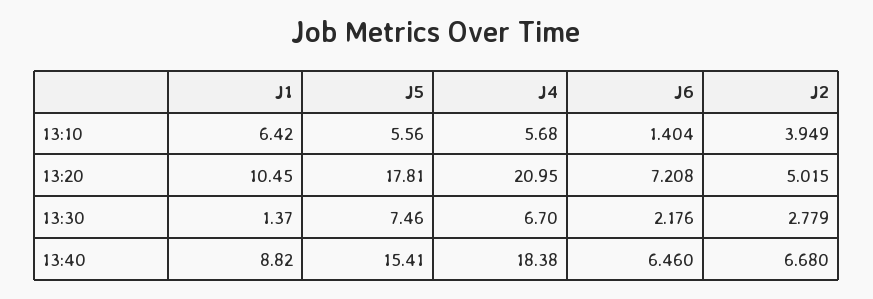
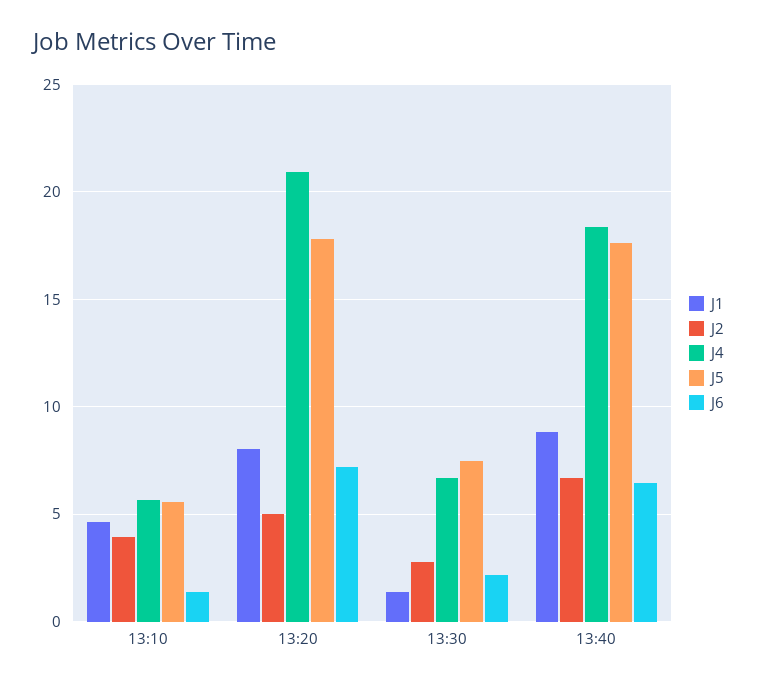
  {
    "J1": {
-     "13:10": 6.42,
+     "13:10": 4.5,
-     "13:20": 10.45,
+     "13:20": 8,
      "13:30": 1.37,
      "13:40": 8.82
    },
    "J5": {
      "13:10": 5.56,
      "13:20": 17.81,
      "13:30": 7.46,
-     "13:40": 15.41
+     "13:40": 17.5
    },
    "J4": {
      "13:10": 5.68,
      "13:20": 20.95,
      "13:30": 6.7,
      "13:40": 18.38
    },
    "J6": {
      "13:10": 1.404,
      "13:20": 7.208,
      "13:30": 2.176,
      "13:40": 6.46
    },
    "J2": {
      "13:10": 3.949,
      "13:20": 5.015,
      "13:30": 2.779,
      "13:40": 6.68
    }
  }

